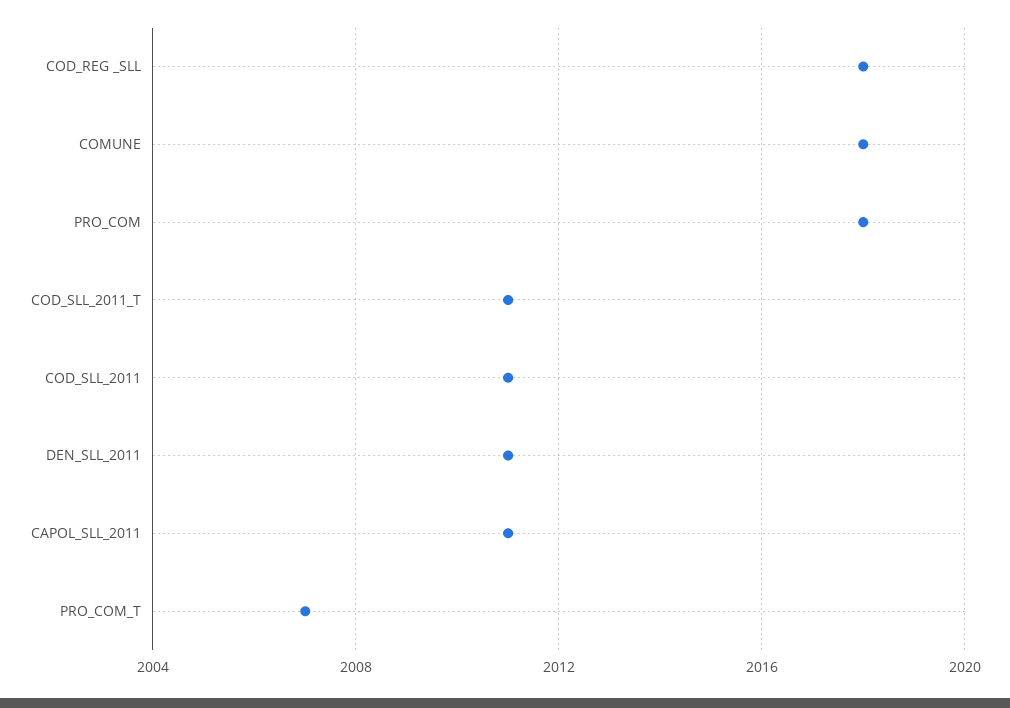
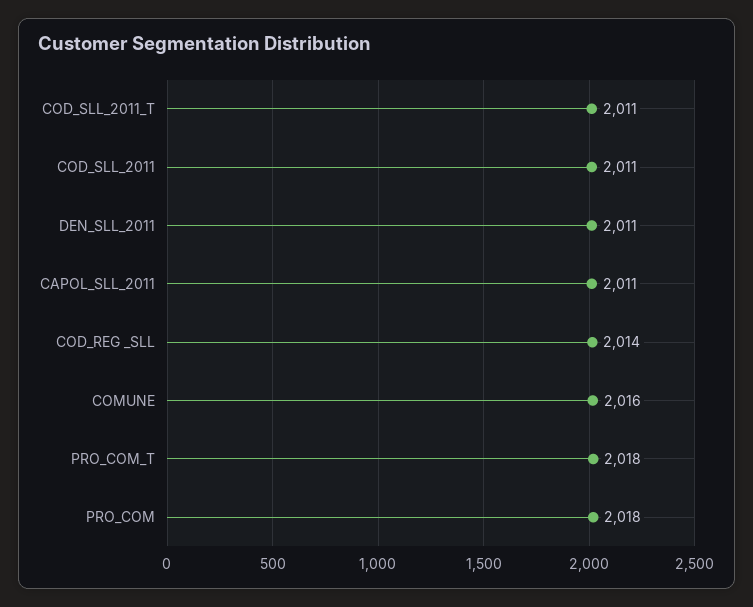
  {
-   "COD_REG _SLL": 2018,
+   "COD_REG _SLL": 2014,
-   "COMUNE": 2018,
+   "COMUNE": 2016,
    "PRO_COM": 2018,
    "COD_SLL_2011_T": 2011,
    "COD_SLL_2011": 2011,
    "DEN_SLL_2011": 2011,
    "CAPOL_SLL_2011": 2011,
-   "PRO_COM_T": 2007
+   "PRO_COM_T": 2018
  }

